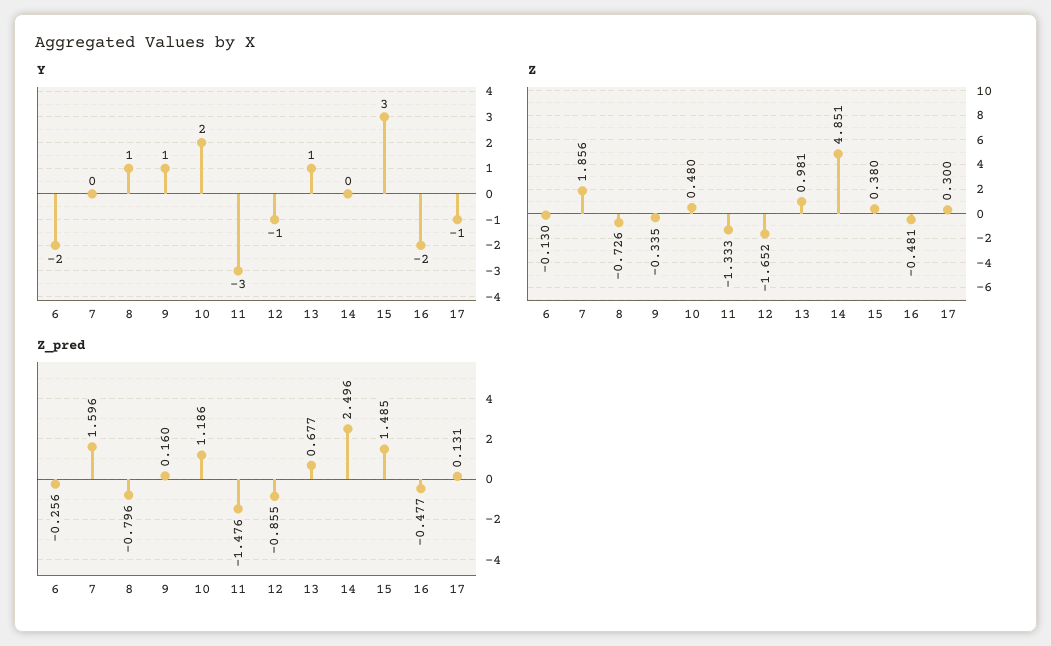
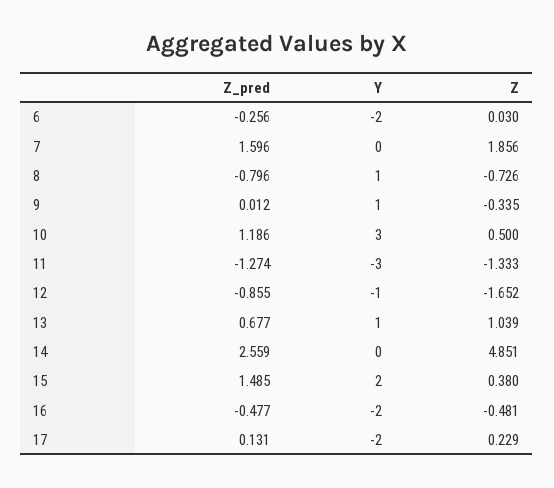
  {
    "Y": {
      "6": -2,
      "7": 0,
      "8": 1,
      "9": 1,
-     "10": 2,
+     "10": 3,
      "11": -3,
      "12": -1,
      "13": 1,
      "14": 0,
-     "15": 3,
+     "15": 2,
      "16": -2,
-     "17": -1
+     "17": -2
    },
    "Z": {
-     "6": -0.13,
+     "6": 0.03,
      "7": 1.856,
      "8": -0.726,
      "9": -0.335,
-     "10": 0.48,
+     "10": 0.5,
      "11": -1.333,
      "12": -1.652,
-     "13": 0.981,
+     "13": 1.039,
      "14": 4.851,
      "15": 0.38,
      "16": -0.481,
-     "17": 0.3
+     "17": 0.229
    },
    "Z_pred": {
      "6": -0.256,
      "7": 1.596,
      "8": -0.796,
-     "9": 0.16,
+     "9": 0.012,
      "10": 1.186,
-     "11": -1.476,
+     "11": -1.274,
      "12": -0.855,
      "13": 0.677,
-     "14": 2.496,
+     "14": 2.559,
      "15": 1.485,
      "16": -0.477,
      "17": 0.131
    }
  }

